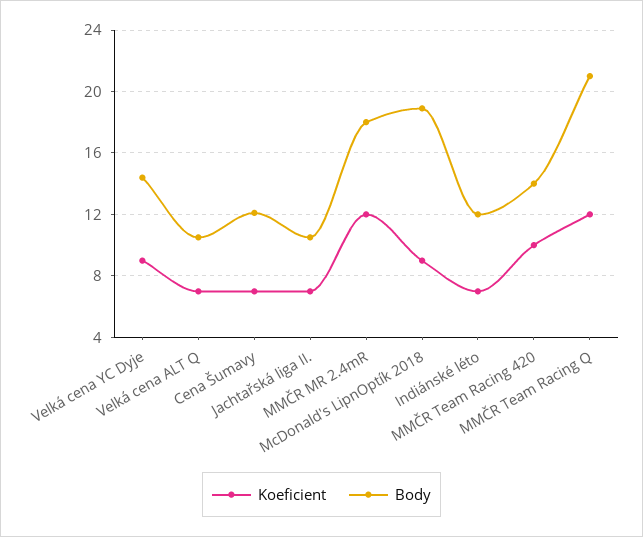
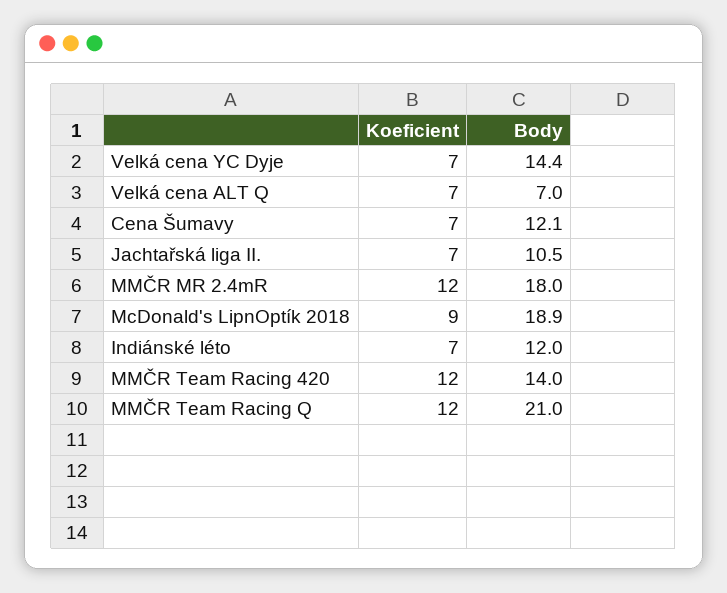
  {
    "Koeficient": {
-     "Velká cena YC Dyje": 9,
+     "Velká cena YC Dyje": 7,
      "Velká cena ALT Q": 7,
      "Cena Šumavy": 7,
      "Jachtařská liga II.": 7,
      "MMČR MR 2.4mR": 12,
      "McDonald's LipnOptík 2018": 9,
      "Indiánské léto": 7,
-     "MMČR Team Racing 420": 10,
+     "MMČR Team Racing 420": 12,
      "MMČR Team Racing Q": 12
    },
    "Body": {
      "Velká cena YC Dyje": 14.4,
-     "Velká cena ALT Q": 10.5,
+     "Velká cena ALT Q": 7,
      "Cena Šumavy": 12.1,
      "Jachtařská liga II.": 10.5,
      "MMČR MR 2.4mR": 18,
      "McDonald's LipnOptík 2018": 18.9,
      "Indiánské léto": 12,
      "MMČR Team Racing 420": 14,
      "MMČR Team Racing Q": 21
    }
  }

